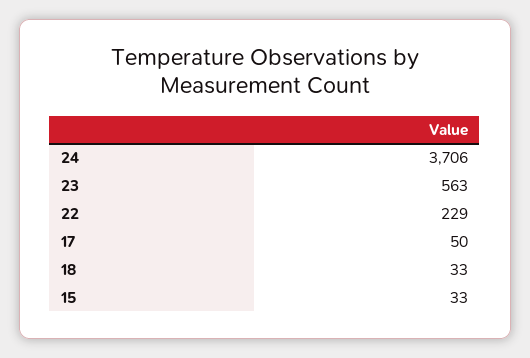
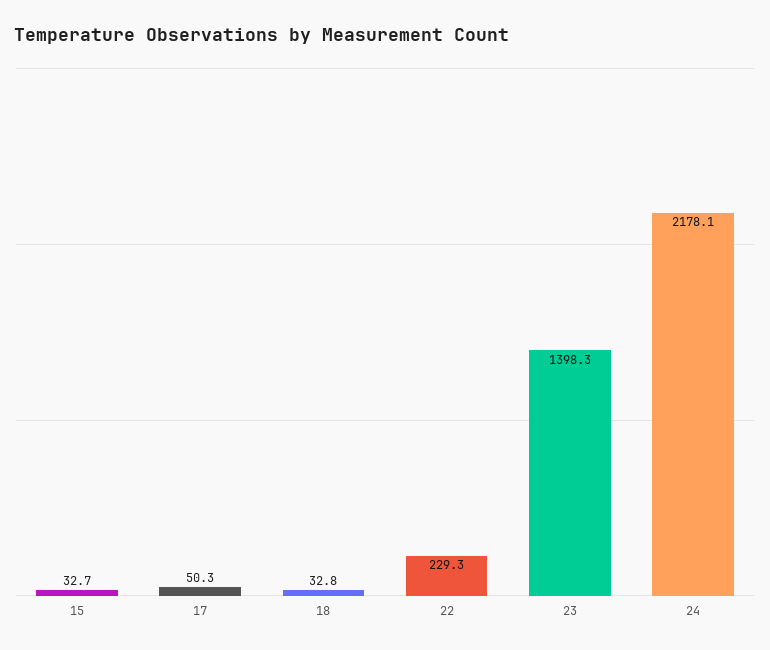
  {
-   "24": 3706,
+   "24": 2178.1,
-   "23": 563,
+   "23": 1398.3,
    "22": 229.3,
    "17": 50.3,
    "18": 32.8,
    "15": 32.7
  }

